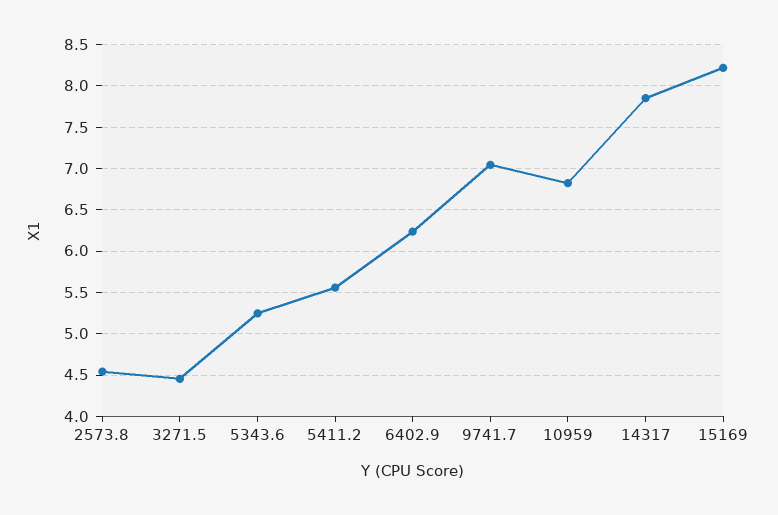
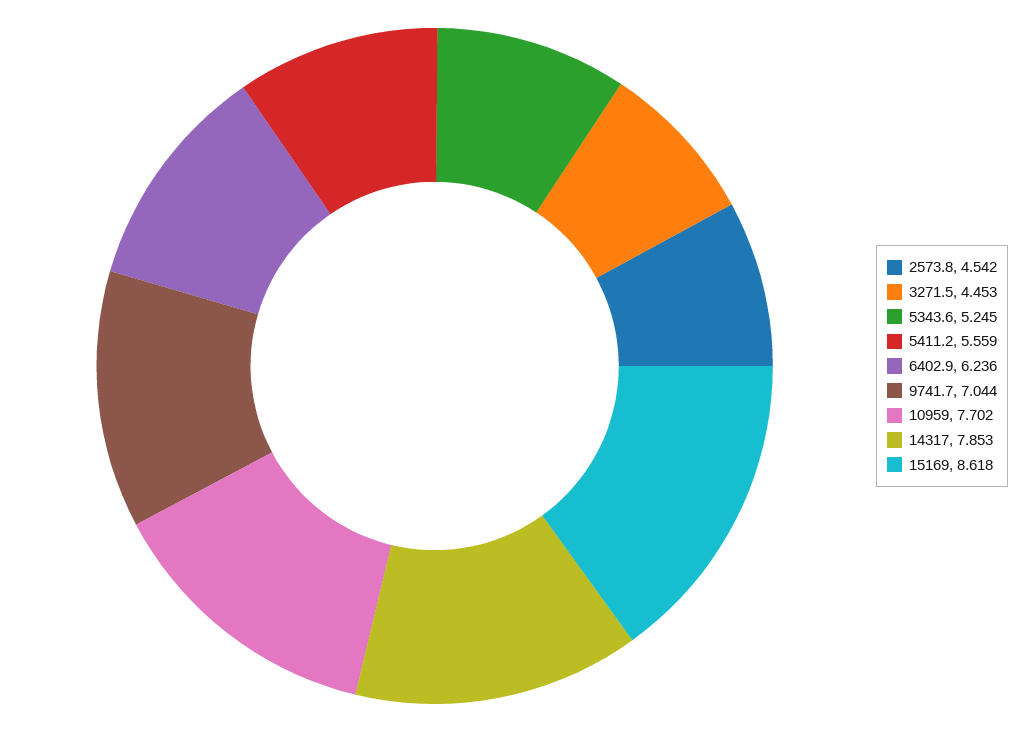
  {
    "2573.8": 4.542,
    "3271.5": 4.453,
    "5343.6": 5.245,
    "5411.2": 5.559,
    "6402.9": 6.236,
    "9741.7": 7.044,
-   "10959": 6.8,
+   "10959": 7.702,
    "14317": 7.853,
-   "15169": 8.2
+   "15169": 8.618
  }

